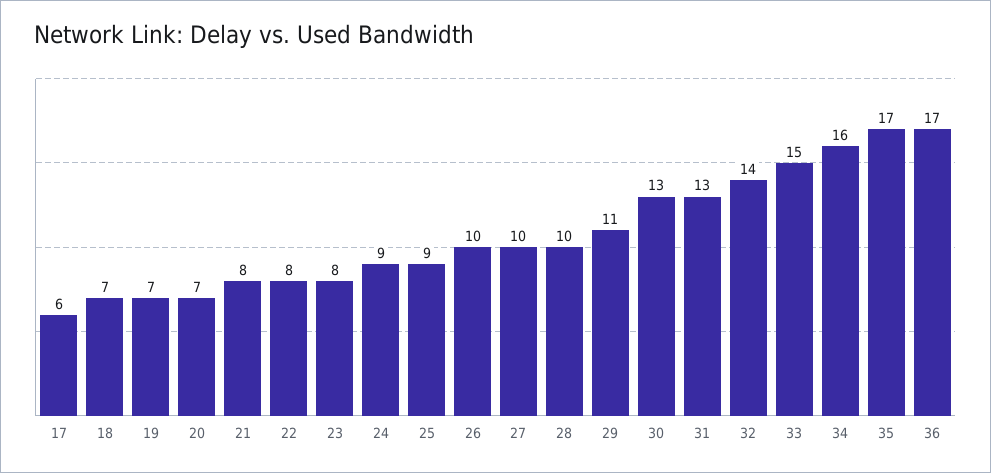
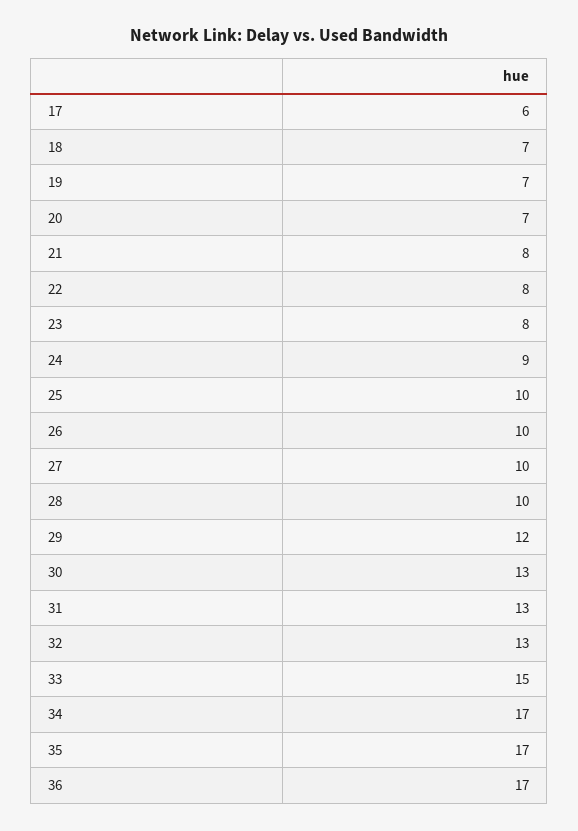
  {
    "17": 6,
    "18": 7,
    "19": 7,
    "20": 7,
    "21": 8,
    "22": 8,
    "23": 8,
    "24": 9,
-   "25": 9,
+   "25": 10,
    "26": 10,
    "27": 10,
    "28": 10,
-   "29": 11,
+   "29": 12,
    "30": 13,
    "31": 13,
-   "32": 14,
+   "32": 13,
    "33": 15,
-   "34": 16,
+   "34": 17,
    "35": 17,
    "36": 17
  }

